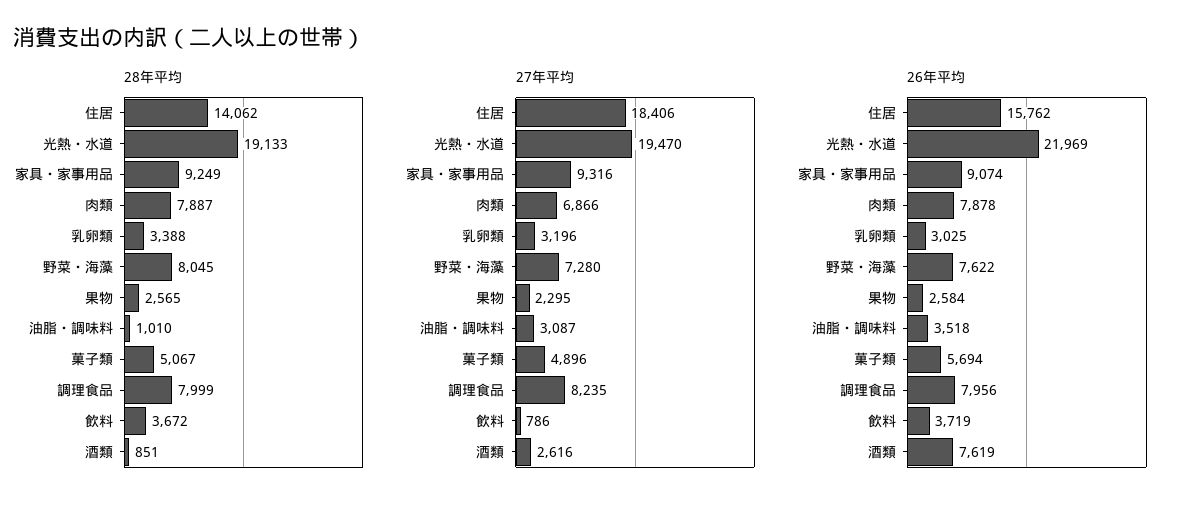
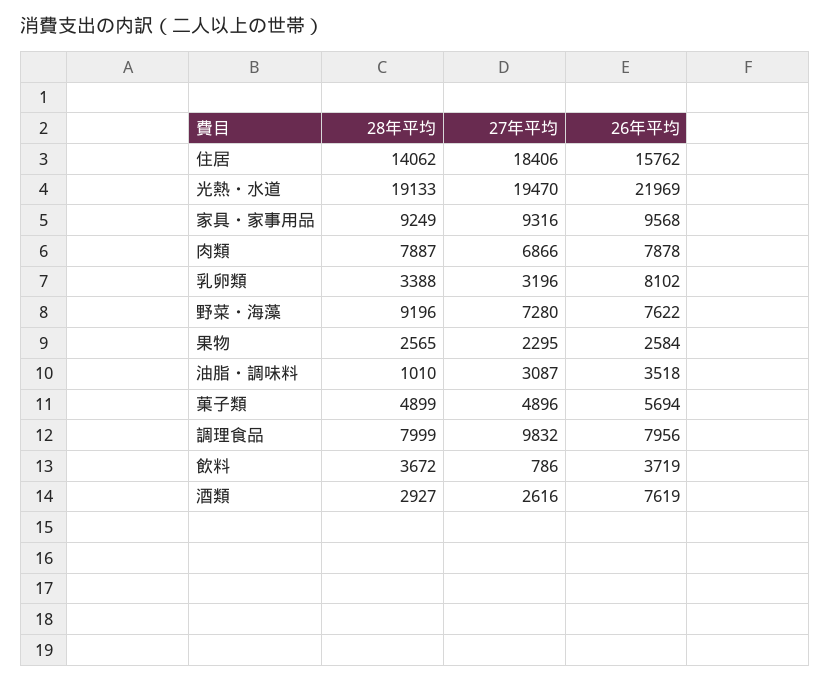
  {
    "28年平均": {
      "住居": 14062,
      "光熱・水道": 19133,
      "家具・家事用品": 9249,
      "肉類": 7887,
      "乳卵類": 3388,
-     "野菜・海藻": 8045,
+     "野菜・海藻": 9196,
      "果物": 2565,
      "油脂・調味料": 1010,
-     "菓子類": 5067,
+     "菓子類": 4899,
      "調理食品": 7999,
      "飲料": 3672,
-     "酒類": 851
+     "酒類": 2927
    },
    "27年平均": {
      "住居": 18406,
      "光熱・水道": 19470,
      "家具・家事用品": 9316,
      "肉類": 6866,
      "乳卵類": 3196,
      "野菜・海藻": 7280,
      "果物": 2295,
      "油脂・調味料": 3087,
      "菓子類": 4896,
-     "調理食品": 8235,
+     "調理食品": 9832,
      "飲料": 786,
      "酒類": 2616
    },
    "26年平均": {
      "住居": 15762,
      "光熱・水道": 21969,
-     "家具・家事用品": 9074,
+     "家具・家事用品": 9568,
      "肉類": 7878,
-     "乳卵類": 3025,
+     "乳卵類": 8102,
      "野菜・海藻": 7622,
      "果物": 2584,
      "油脂・調味料": 3518,
      "菓子類": 5694,
      "調理食品": 7956,
      "飲料": 3719,
      "酒類": 7619
    }
  }

